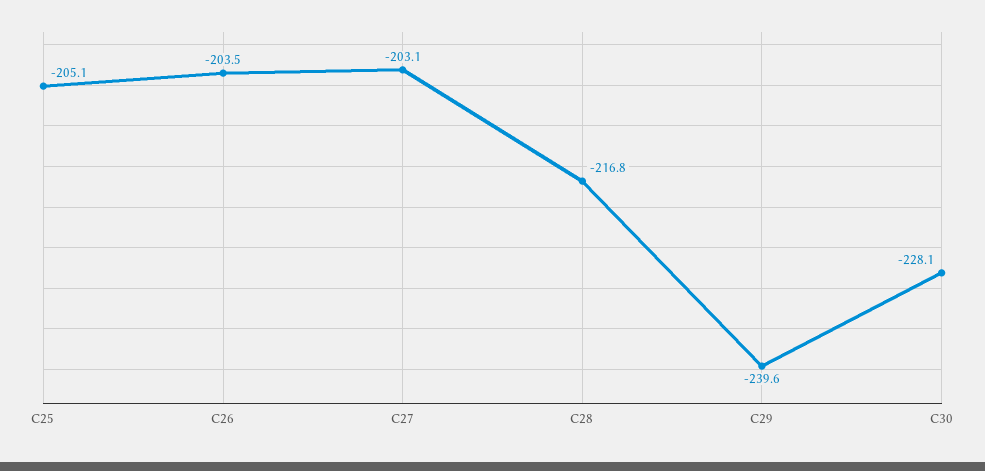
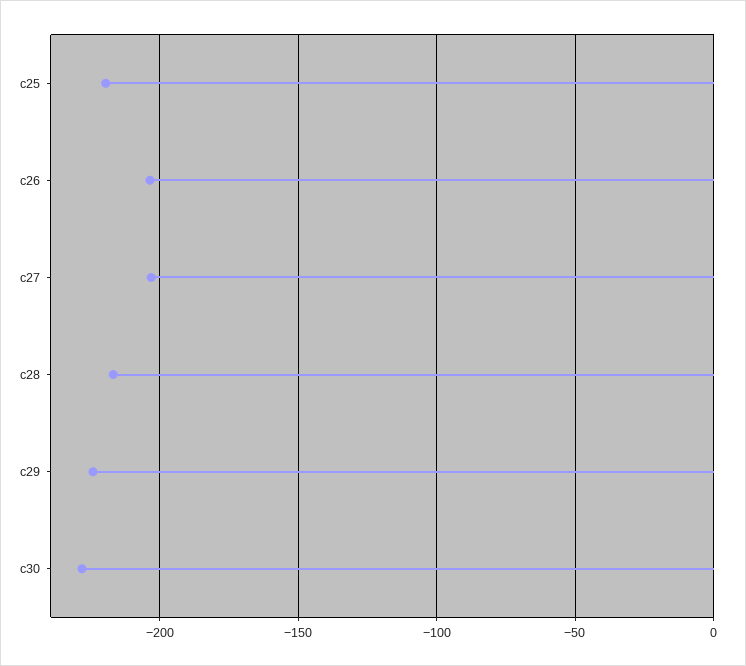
  {
-   "C25": -205.1,
+   "C25": -220,
    "C26": -203.5,
    "C27": -203.1,
    "C28": -216.8,
-   "C29": -239.6,
+   "C29": -225,
    "C30": -228.1
  }

